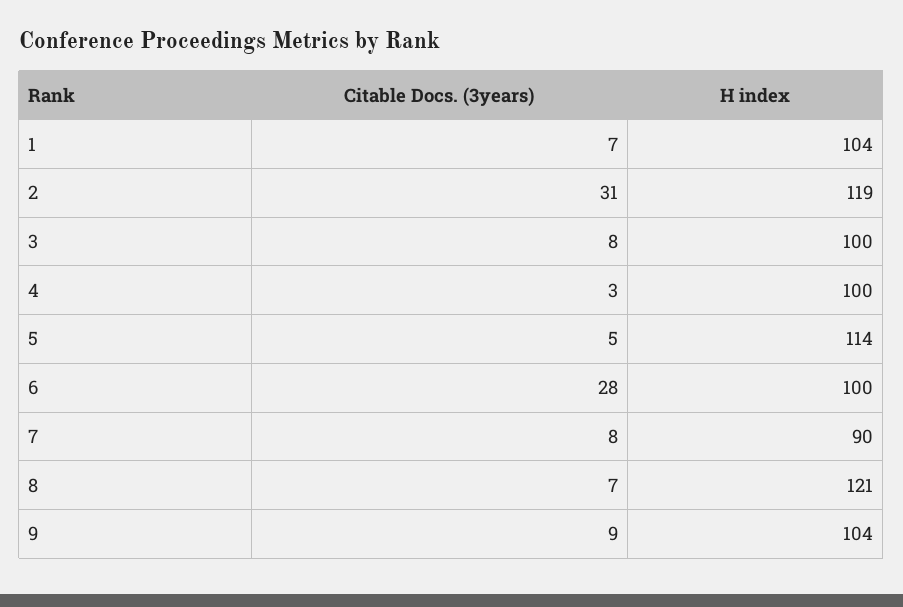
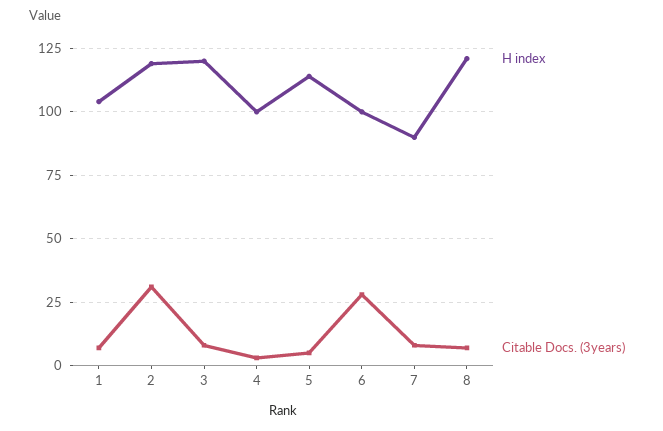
  {
    "Citable Docs. (3years)": {
      "1": 7,
      "2": 31,
      "3": 8,
      "4": 3,
      "5": 5,
      "6": 28,
      "7": 8,
-     "8": 7,
+     "8": 7
-     "9": 9
    },
    "H index": {
      "1": 104,
      "2": 119,
-     "3": 100,
+     "3": 120,
      "4": 100,
      "5": 114,
      "6": 100,
      "7": 90,
-     "8": 121,
+     "8": 121
-     "9": 104
    }
  }

